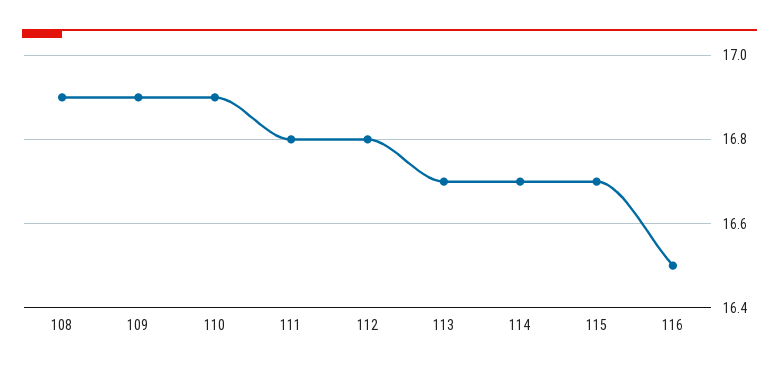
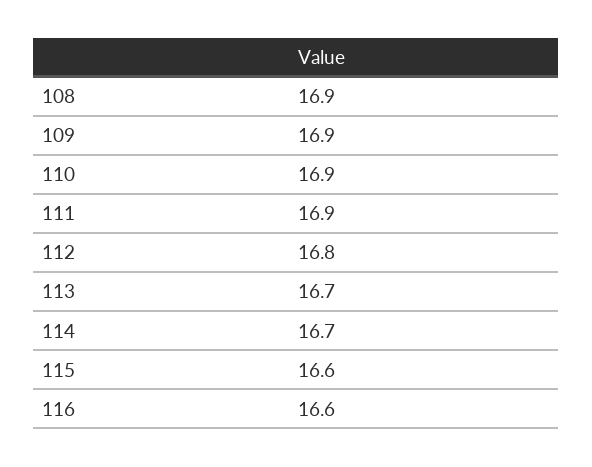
  {
    "108": 16.9,
    "109": 16.9,
    "110": 16.9,
-   "111": 16.8,
+   "111": 16.9,
    "112": 16.8,
    "113": 16.7,
    "114": 16.7,
-   "115": 16.7,
+   "115": 16.6,
-   "116": 16.5
+   "116": 16.6
  }

